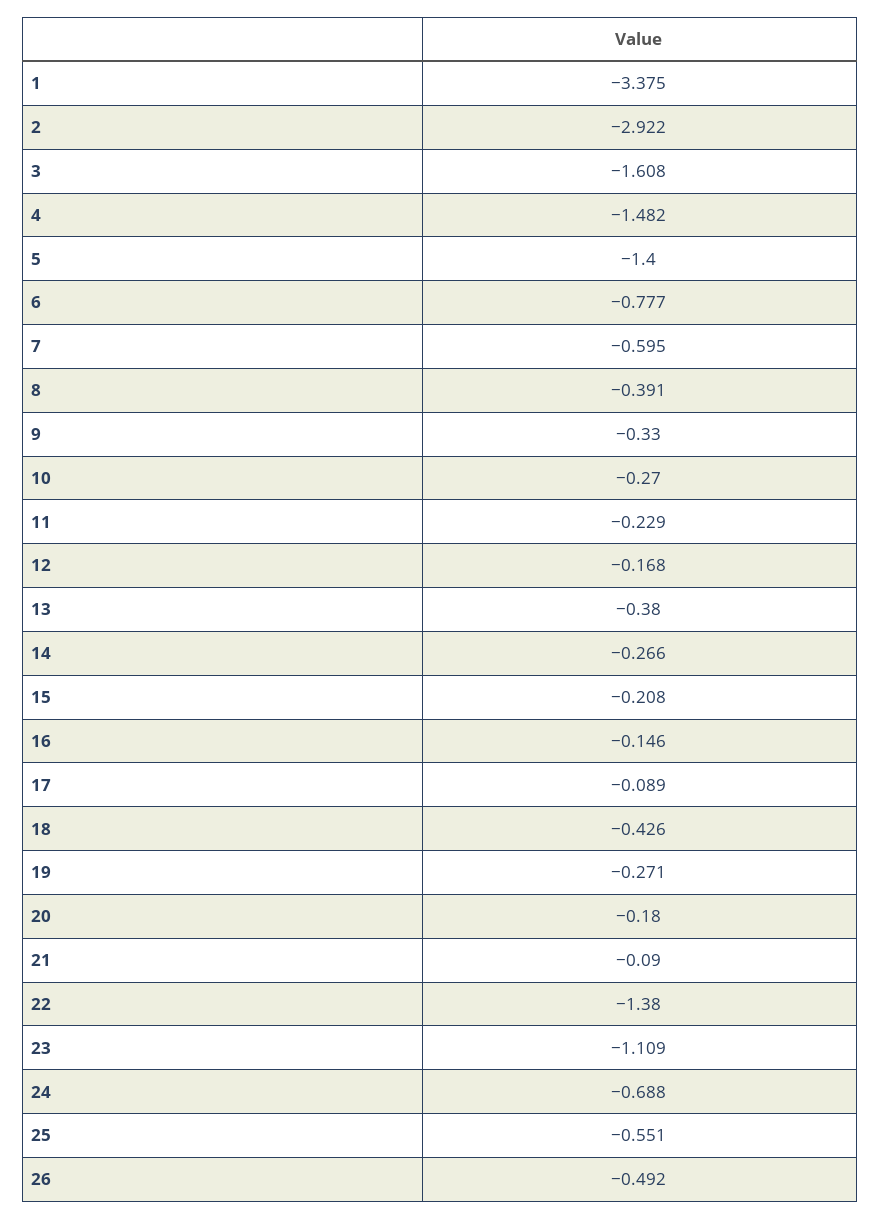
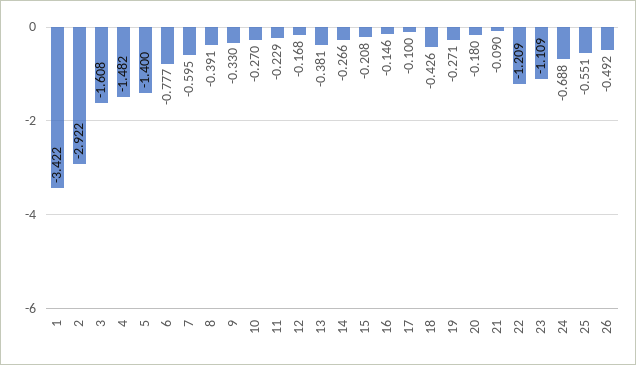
  {
-   "1": -3.375,
+   "1": -3.422,
    "2": -2.922,
    "3": -1.608,
    "4": -1.482,
    "5": -1.4,
    "6": -0.777,
    "7": -0.595,
    "8": -0.391,
    "9": -0.33,
    "10": -0.27,
    "11": -0.229,
    "12": -0.168,
-   "13": -0.38,
+   "13": -0.381,
    "14": -0.266,
    "15": -0.208,
    "16": -0.146,
-   "17": -0.089,
+   "17": -0.1,
    "18": -0.426,
    "19": -0.271,
    "20": -0.18,
    "21": -0.09,
-   "22": -1.38,
+   "22": -1.209,
    "23": -1.109,
    "24": -0.688,
    "25": -0.551,
    "26": -0.492
  }

